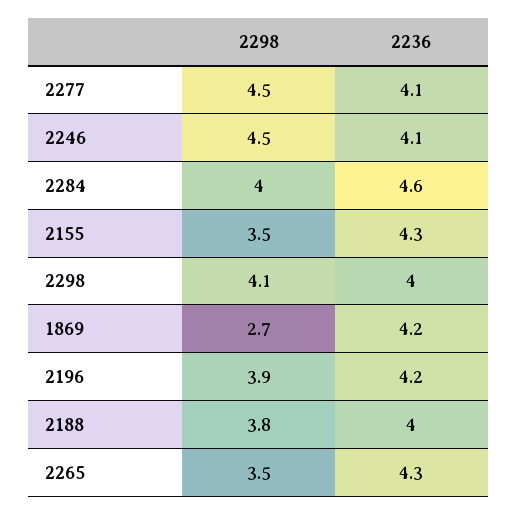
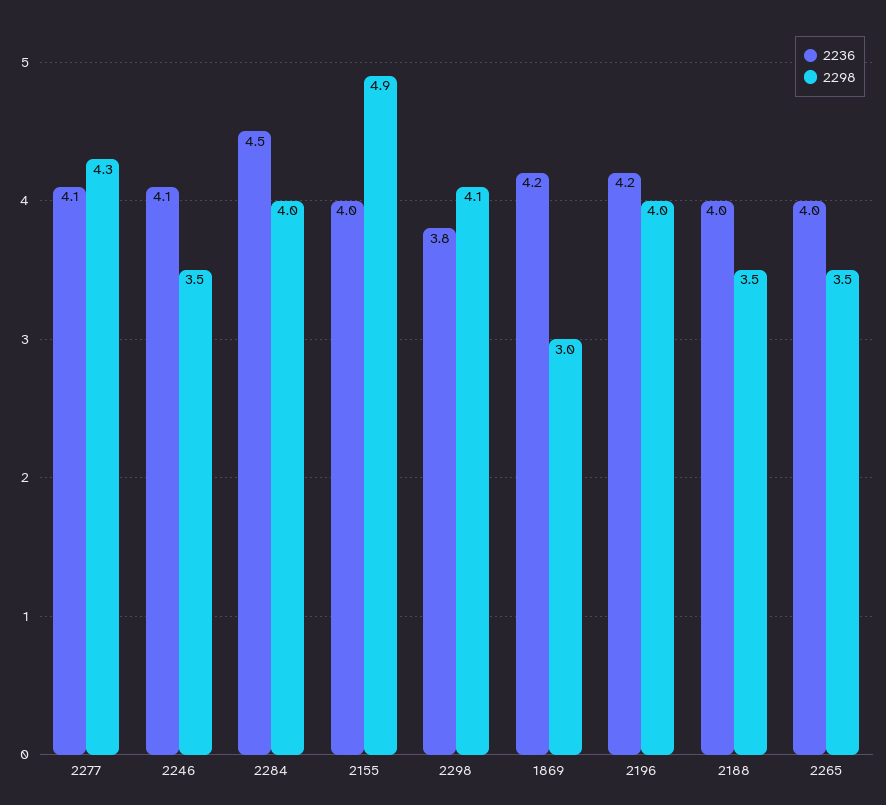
  {
    "2298": {
-     "2277": 4.5,
+     "2277": 4.3,
-     "2246": 4.5,
+     "2246": 3.5,
      "2284": 4,
-     "2155": 3.5,
+     "2155": 4.9,
      "2298": 4.1,
-     "1869": 2.7,
+     "1869": 3,
-     "2196": 3.9,
+     "2196": 4,
-     "2188": 3.8,
+     "2188": 3.5,
      "2265": 3.5
    },
    "2236": {
      "2277": 4.1,
      "2246": 4.1,
-     "2284": 4.6,
+     "2284": 4.5,
-     "2155": 4.3,
+     "2155": 4,
-     "2298": 4,
+     "2298": 3.8,
      "1869": 4.2,
      "2196": 4.2,
      "2188": 4,
-     "2265": 4.3
+     "2265": 4
    }
  }

